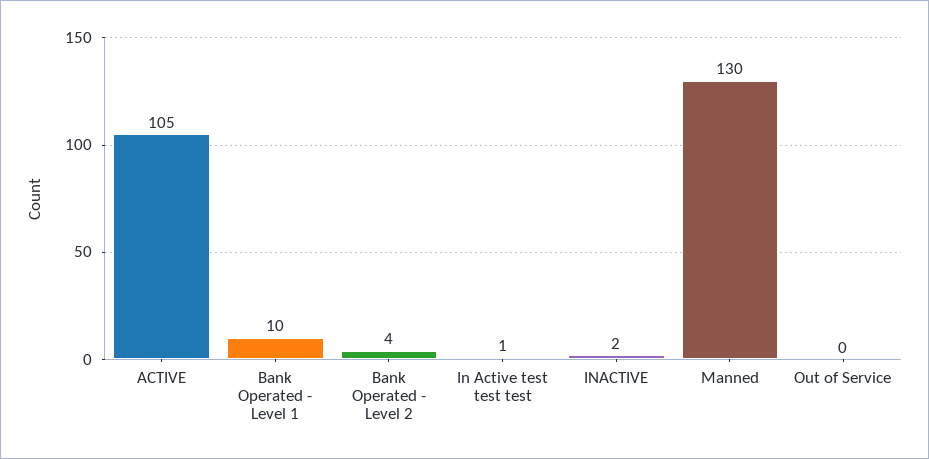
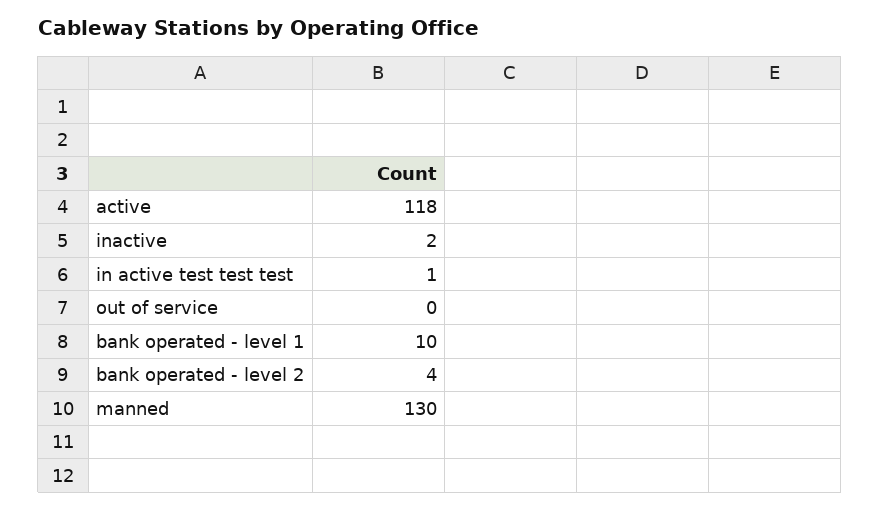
  {
-   "ACTIVE": 105,
+   "ACTIVE": 118,
    "Bank Operated - Level 1": 10,
    "Bank Operated - Level 2": 4,
    "In Active test test test": 1,
    "INACTIVE": 2,
    "Manned": 130,
    "Out of Service": 0
  }

